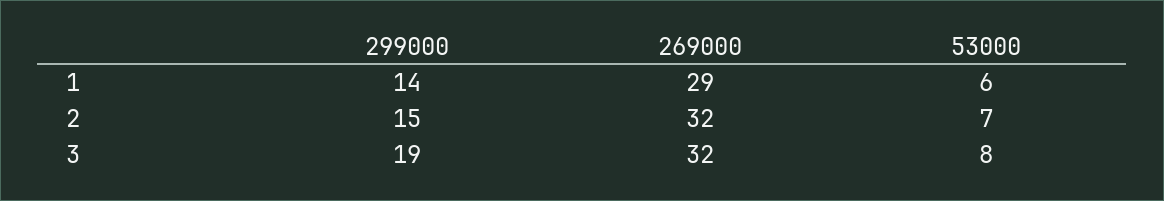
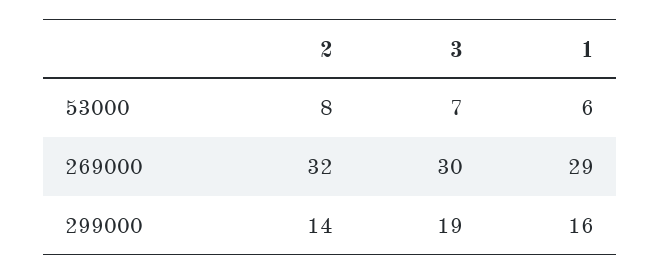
  {
    "299000": {
-     "1": 14,
+     "1": 16,
-     "2": 15,
+     "2": 14,
      "3": 19
    },
    "269000": {
      "1": 29,
      "2": 32,
-     "3": 32
+     "3": 30
    },
    "53000": {
      "1": 6,
-     "2": 7,
+     "2": 8,
-     "3": 8
+     "3": 7
    }
  }

